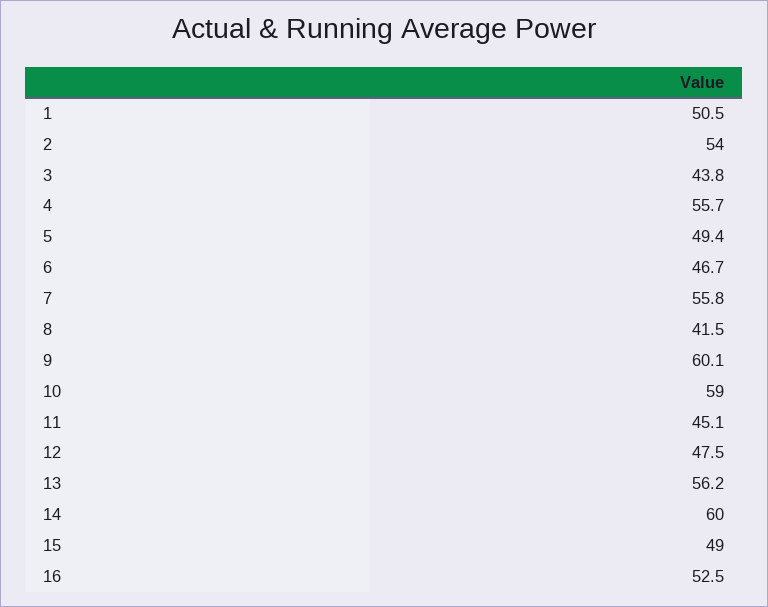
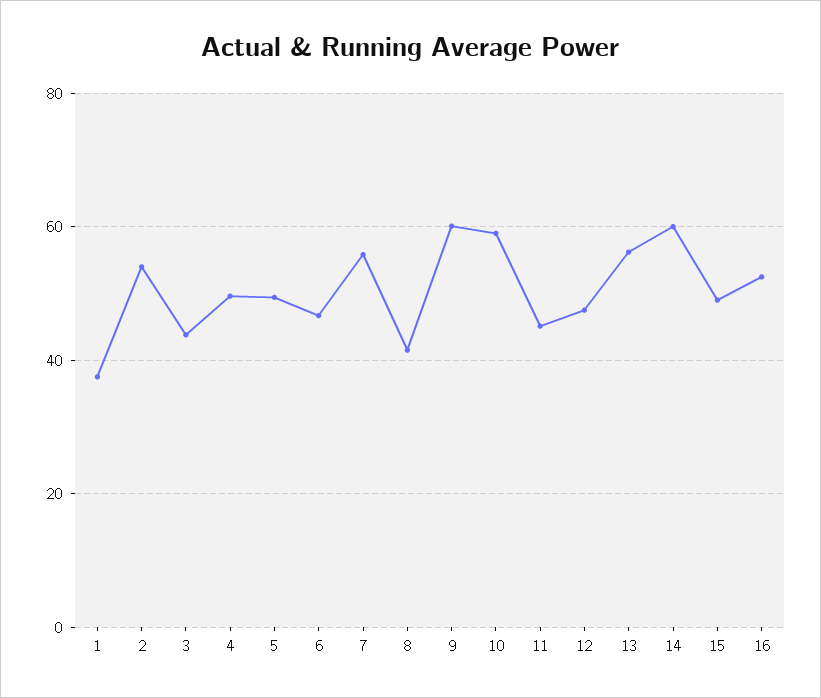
  {
-   "1": 50.5,
+   "1": 38,
    "2": 54,
    "3": 43.8,
-   "4": 55.7,
+   "4": 50,
    "5": 49.4,
    "6": 46.7,
    "7": 55.8,
    "8": 41.5,
    "9": 60.1,
    "10": 59,
    "11": 45.1,
    "12": 47.5,
    "13": 56.2,
    "14": 60,
    "15": 49,
    "16": 52.5
  }

